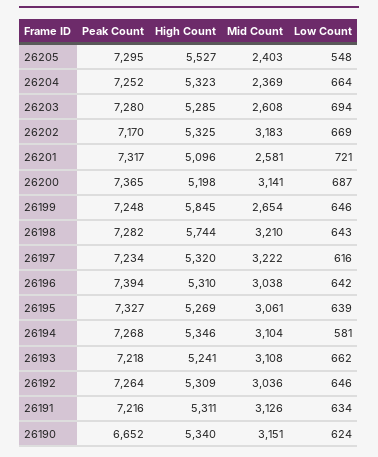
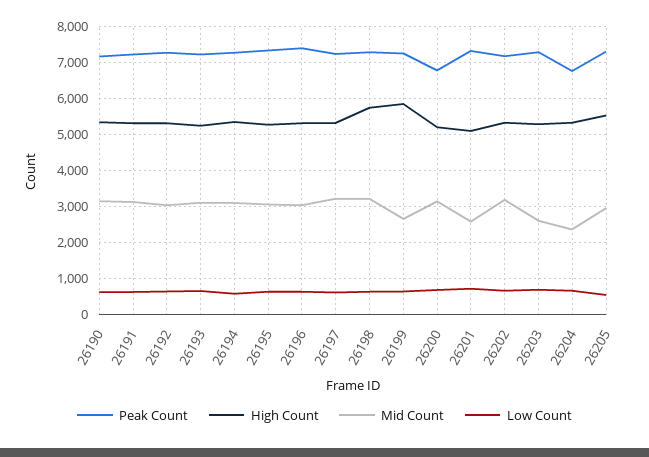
  {
    "Peak Count": {
      "26205": 7295,
-     "26204": 7252,
+     "26204": 6800,
      "26203": 7280,
      "26202": 7170,
      "26201": 7317,
-     "26200": 7365,
+     "26200": 6800,
      "26199": 7248,
      "26198": 7282,
      "26197": 7234,
      "26196": 7394,
      "26195": 7327,
      "26194": 7268,
      "26193": 7218,
      "26192": 7264,
      "26191": 7216,
-     "26190": 6652
+     "26190": 7200
    },
    "High Count": {
      "26205": 5527,
      "26204": 5323,
      "26203": 5285,
      "26202": 5325,
      "26201": 5096,
      "26200": 5198,
      "26199": 5845,
      "26198": 5744,
      "26197": 5320,
      "26196": 5310,
      "26195": 5269,
      "26194": 5346,
      "26193": 5241,
      "26192": 5309,
      "26191": 5311,
      "26190": 5340
    },
    "Mid Count": {
-     "26205": 2403,
+     "26205": 3000,
      "26204": 2369,
      "26203": 2608,
      "26202": 3183,
      "26201": 2581,
      "26200": 3141,
      "26199": 2654,
      "26198": 3210,
      "26197": 3222,
      "26196": 3038,
      "26195": 3061,
      "26194": 3104,
      "26193": 3108,
      "26192": 3036,
      "26191": 3126,
      "26190": 3151
    },
    "Low Count": {
      "26205": 548,
      "26204": 664,
      "26203": 694,
      "26202": 669,
      "26201": 721,
      "26200": 687,
      "26199": 646,
      "26198": 643,
      "26197": 616,
      "26196": 642,
      "26195": 639,
      "26194": 581,
      "26193": 662,
      "26192": 646,
      "26191": 634,
      "26190": 624
    }
  }

